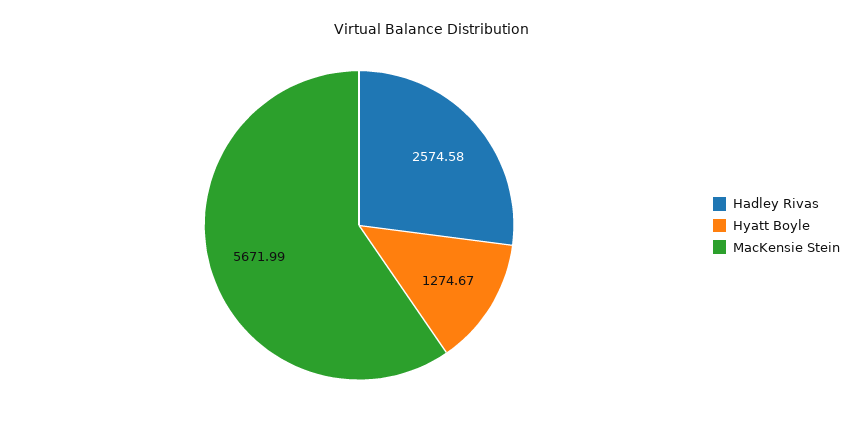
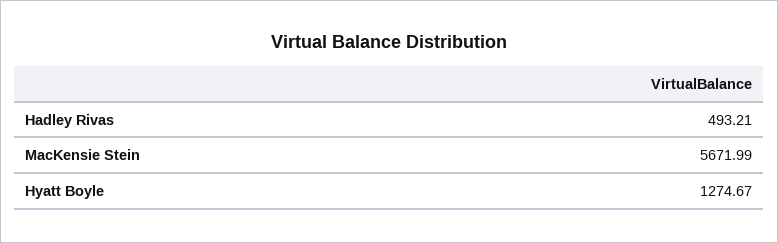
  {
-   "Hadley Rivas": 2574.58,
+   "Hadley Rivas": 493.21,
    "Hyatt Boyle": 1274.67,
    "MacKensie Stein": 5671.99
  }

